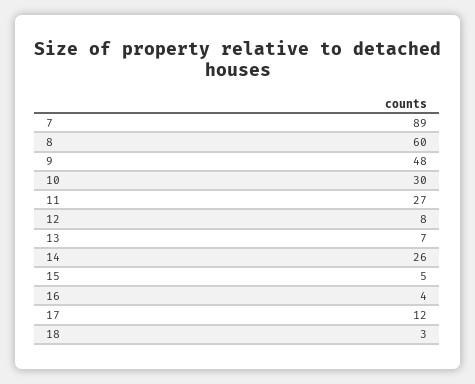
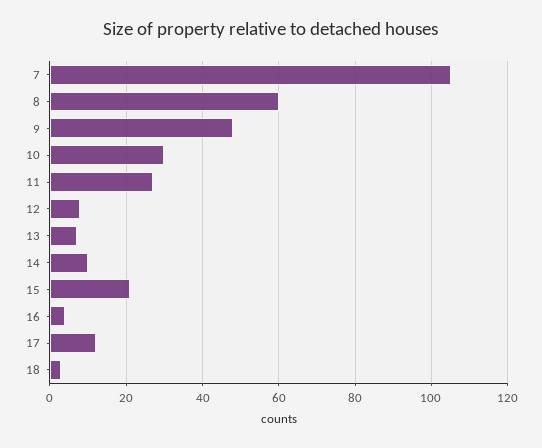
  {
-   "7": 89,
+   "7": 105,
    "8": 60,
    "9": 48,
    "10": 30,
    "11": 27,
    "12": 8,
    "13": 7,
-   "14": 26,
+   "14": 10,
-   "15": 5,
+   "15": 20,
    "16": 4,
    "17": 12,
    "18": 3
  }

